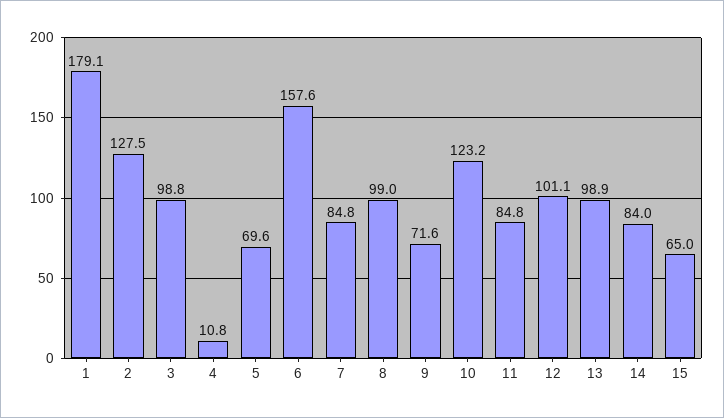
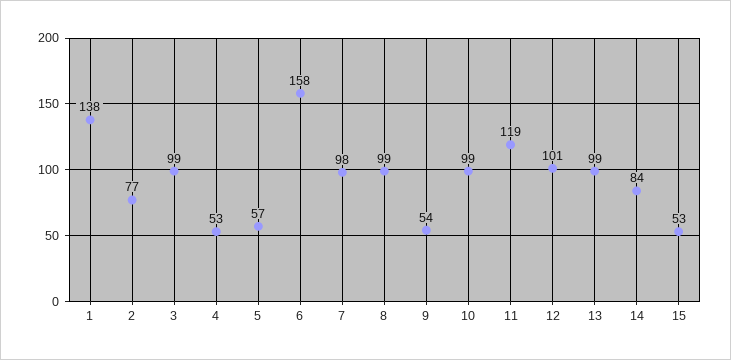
  {
-   "1": 179.1,
+   "1": 138,
-   "2": 127.5,
+   "2": 77,
    "3": 98.8,
-   "4": 10.8,
+   "4": 53,
-   "5": 69.6,
+   "5": 57,
    "6": 157.6,
-   "7": 84.8,
+   "7": 98,
    "8": 99,
-   "9": 71.6,
+   "9": 54,
-   "10": 123.2,
+   "10": 99,
-   "11": 84.8,
+   "11": 119,
    "12": 101.1,
    "13": 98.9,
    "14": 84,
-   "15": 65
+   "15": 53
  }

